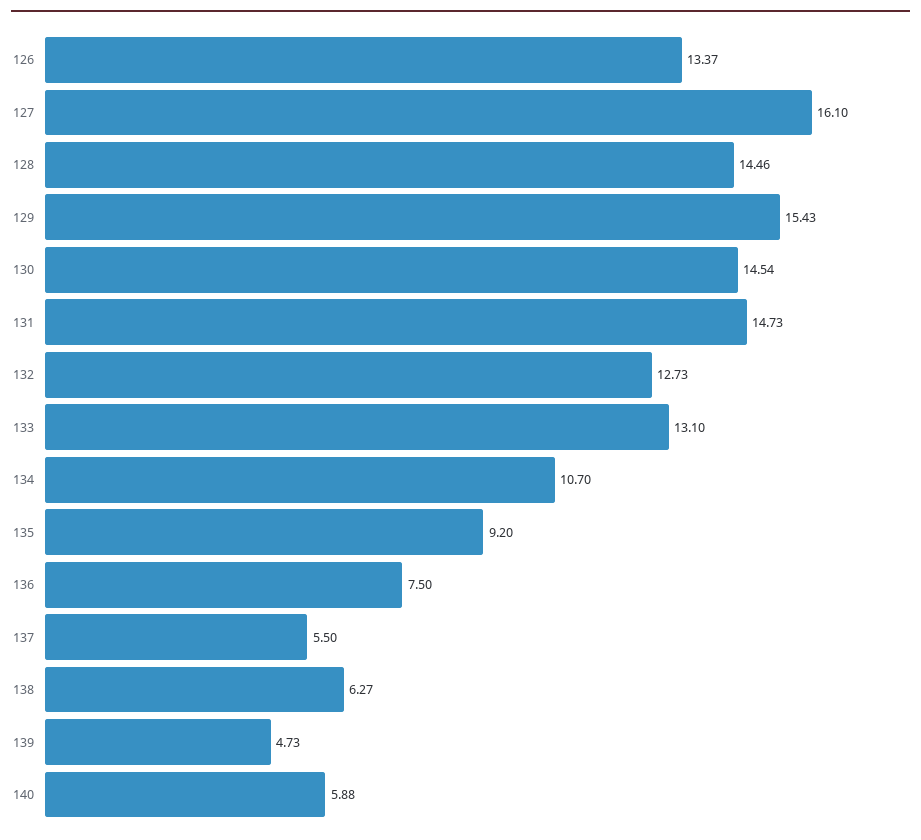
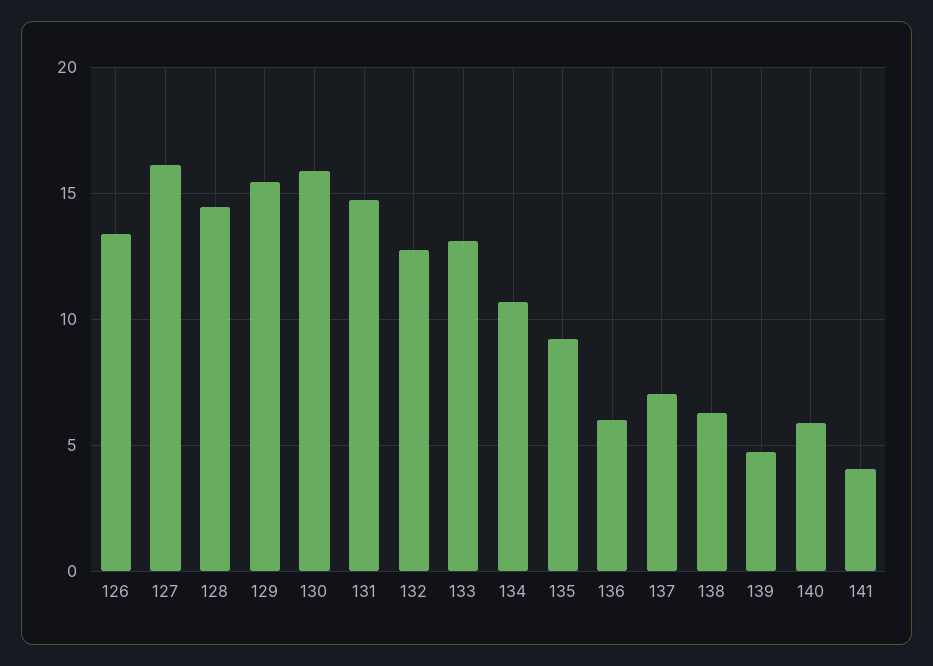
  {
    "126": 13.37,
    "127": 16.1,
    "128": 14.46,
    "129": 15.43,
-   "130": 14.54,
+   "130": 16,
    "131": 14.73,
    "132": 12.73,
    "133": 13.1,
    "134": 10.7,
    "135": 9.2,
-   "136": 7.5,
+   "136": 6,
-   "137": 5.5,
+   "137": 7,
    "138": 6.27,
    "139": 4.73,
-   "140": 5.88
+   "140": 5.88,
+   "141": 4
  }

